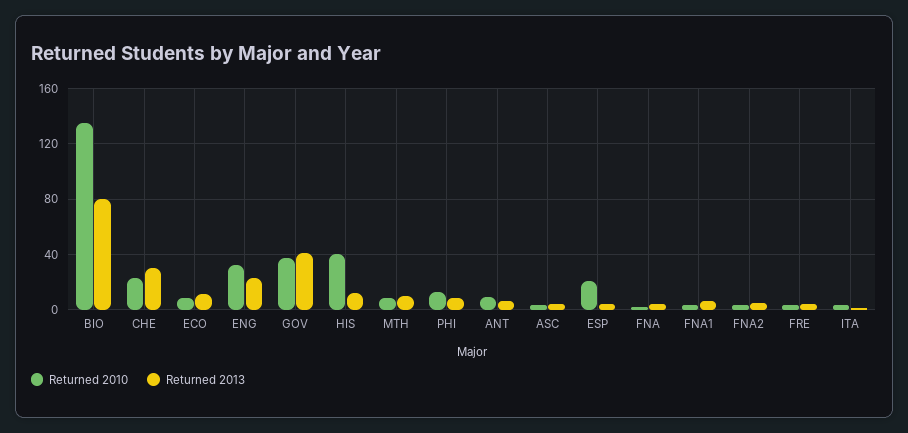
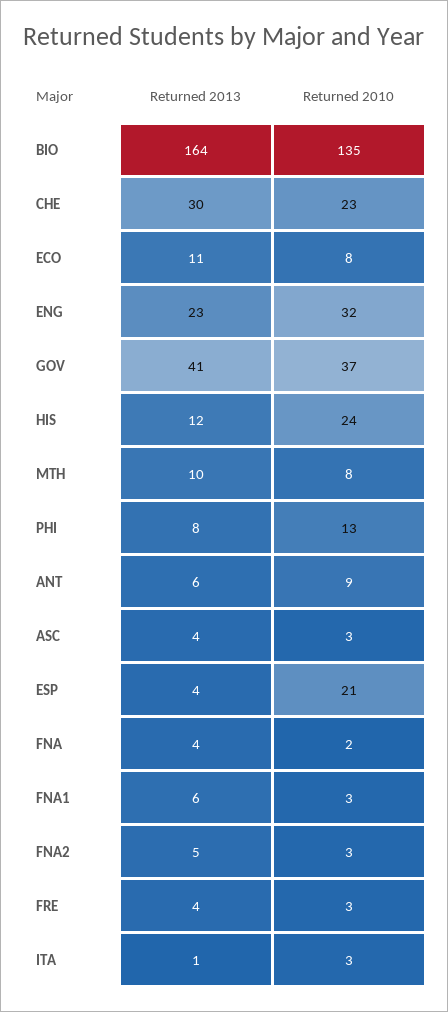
  {
    "Returned 2010": {
      "BIO": 135,
      "CHE": 23,
      "ECO": 8,
      "ENG": 32,
      "GOV": 37,
-     "HIS": 40,
+     "HIS": 24,
      "MTH": 8,
      "PHI": 13,
      "ANT": 9,
      "ASC": 3,
      "ESP": 21,
      "FNA": 2,
      "FNA1": 3,
      "FNA2": 3,
      "FRE": 3,
      "ITA": 3
    },
    "Returned 2013": {
-     "BIO": 80,
+     "BIO": 164,
      "CHE": 30,
      "ECO": 11,
      "ENG": 23,
      "GOV": 41,
      "HIS": 12,
      "MTH": 10,
      "PHI": 8,
      "ANT": 6,
      "ASC": 4,
      "ESP": 4,
      "FNA": 4,
      "FNA1": 6,
      "FNA2": 5,
      "FRE": 4,
      "ITA": 1
    }
  }

